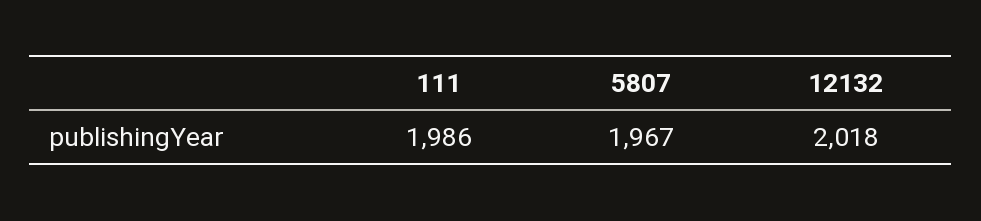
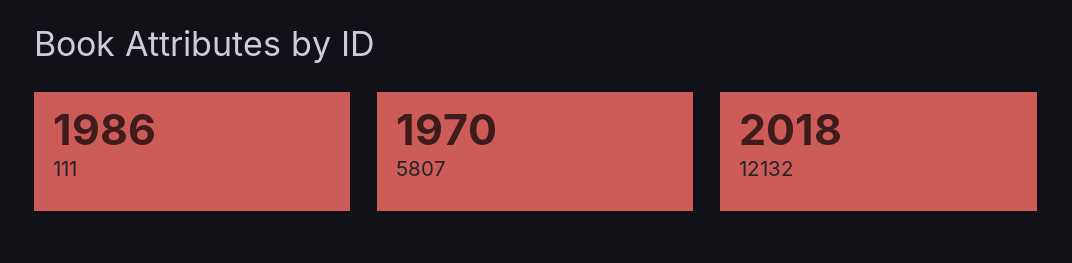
  {
    "111": 1986,
-   "5807": 1967,
+   "5807": 1970,
    "12132": 2018
  }

